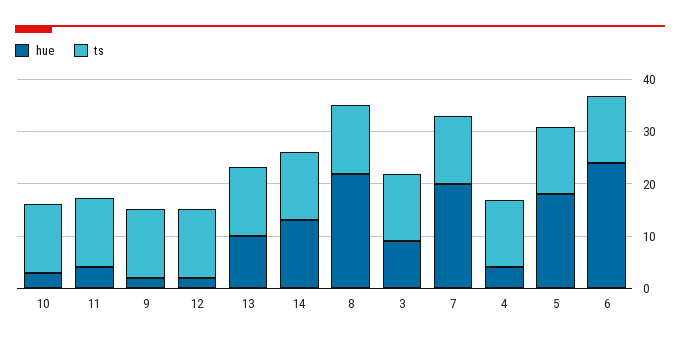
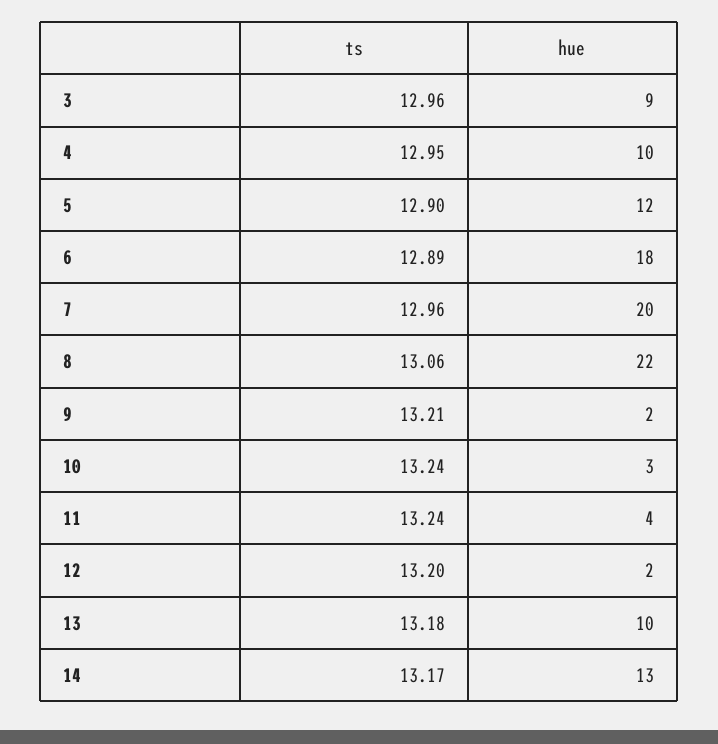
  {
    "hue": {
      "10": 3,
      "11": 4,
      "9": 2,
      "12": 2,
      "13": 10,
      "14": 13,
      "8": 22,
      "3": 9,
      "7": 20,
-     "4": 4,
+     "4": 10,
-     "5": 18,
+     "5": 12,
-     "6": 24
+     "6": 18
    },
    "ts": {
      "10": 13.24,
      "11": 13.24,
      "9": 13.21,
      "12": 13.2,
      "13": 13.18,
      "14": 13.17,
      "8": 13.06,
      "3": 12.96,
      "7": 12.96,
      "4": 12.95,
      "5": 12.9,
      "6": 12.89
    }
  }

